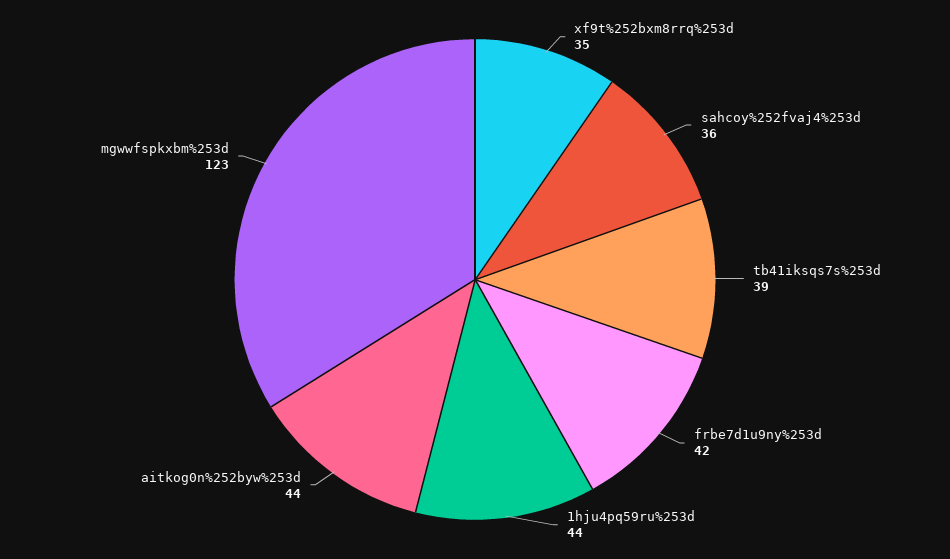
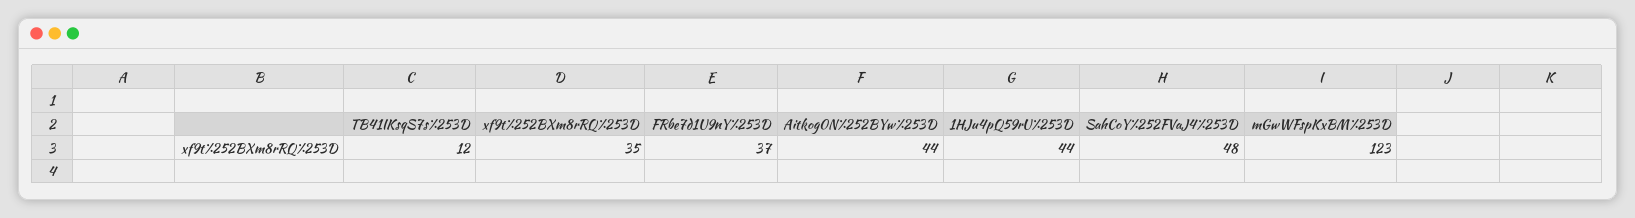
  {
    "xf9t%252bxm8rrq%253d": 35,
-   "sahcoy%252fvaj4%253d": 36,
+   "sahcoy%252fvaj4%253d": 48,
-   "tb41iksqs7s%253d": 39,
+   "tb41iksqs7s%253d": 12,
-   "frbe7d1u9ny%253d": 42,
+   "frbe7d1u9ny%253d": 37,
    "1hju4pq59ru%253d": 44,
    "aitkog0n%252byw%253d": 44,
    "mgwwfspkxbm%253d": 123
  }

